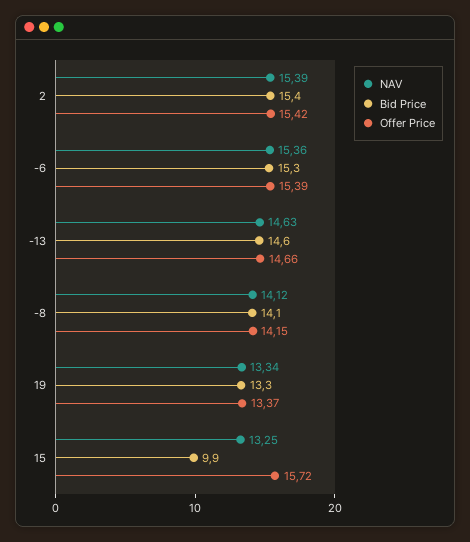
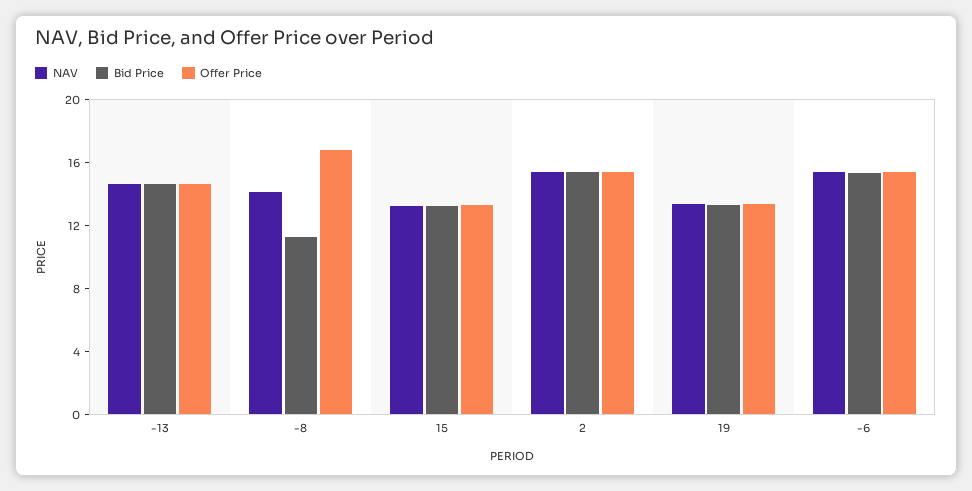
  {
    "NAV": {
      "2": 15.39,
      "-6": 15.36,
      "-13": 14.63,
      "-8": 14.12,
      "19": 13.34,
      "15": 13.25
    },
    "Bid Price": {
      "2": 15.4,
      "-6": 15.3,
      "-13": 14.6,
-     "-8": 14.1,
+     "-8": 11,
      "19": 13.3,
-     "15": 9.9
+     "15": 13
    },
    "Offer Price": {
      "2": 15.42,
      "-6": 15.39,
      "-13": 14.66,
-     "-8": 14.15,
+     "-8": 17,
      "19": 13.37,
-     "15": 15.72
+     "15": 13
    }
  }

